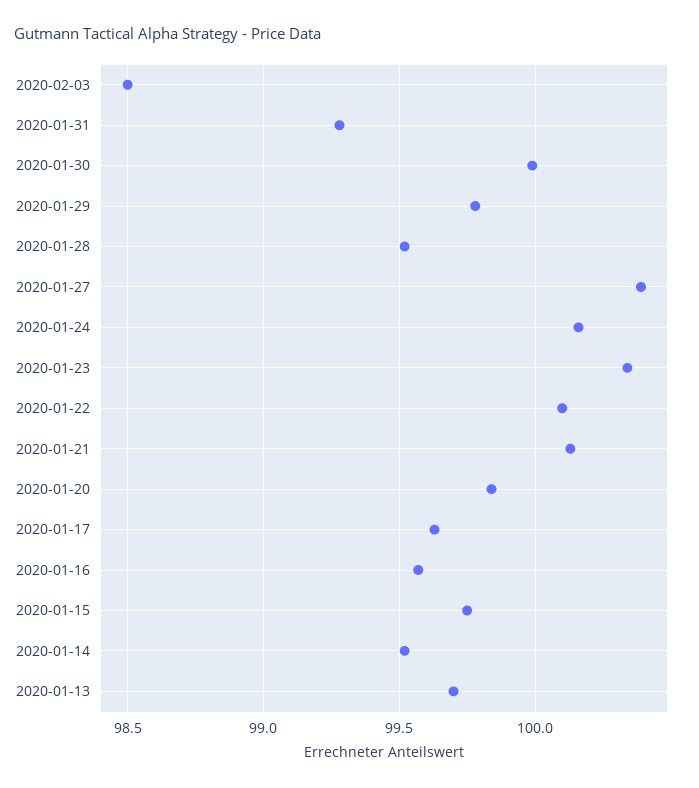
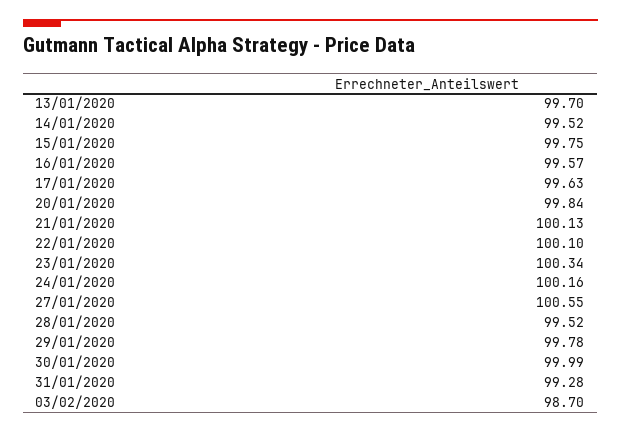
  {
-   "2020-02-03": 98.5,
+   "2020-02-03": 98.7,
    "2020-01-31": 99.28,
    "2020-01-30": 99.99,
    "2020-01-29": 99.78,
    "2020-01-28": 99.52,
-   "2020-01-27": 100.4,
+   "2020-01-27": 100.55,
    "2020-01-24": 100.16,
    "2020-01-23": 100.34,
    "2020-01-22": 100.1,
    "2020-01-21": 100.13,
    "2020-01-20": 99.84,
    "2020-01-17": 99.63,
    "2020-01-16": 99.57,
    "2020-01-15": 99.75,
    "2020-01-14": 99.52,
    "2020-01-13": 99.7
  }

